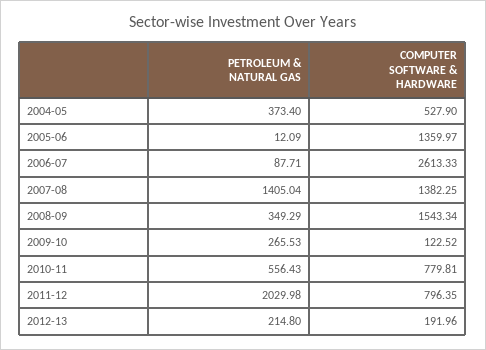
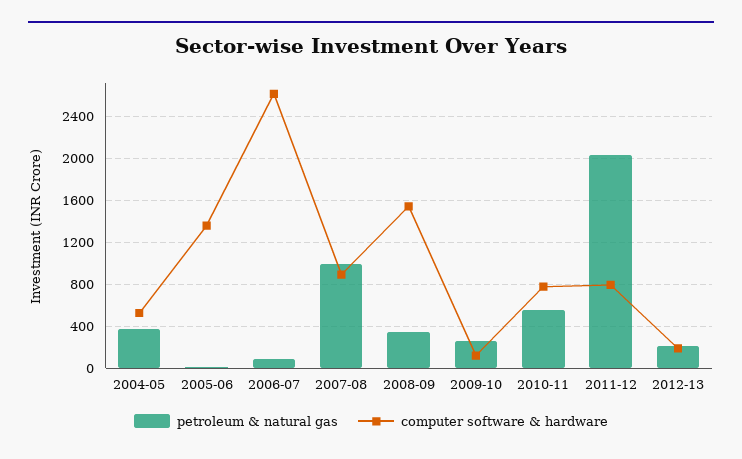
  {
    "PETROLEUM & NATURAL GAS": {
      "2004-05": 373.4,
      "2005-06": 12.09,
      "2006-07": 87.71,
-     "2007-08": 1405.04,
+     "2007-08": 1000,
      "2008-09": 349.29,
      "2009-10": 265.53,
      "2010-11": 556.43,
      "2011-12": 2029.98,
      "2012-13": 214.8
    },
    "COMPUTER SOFTWARE & HARDWARE": {
      "2004-05": 527.9,
      "2005-06": 1359.97,
      "2006-07": 2613.33,
-     "2007-08": 1382.25,
+     "2007-08": 900,
      "2008-09": 1543.34,
      "2009-10": 122.52,
      "2010-11": 779.81,
      "2011-12": 796.35,
      "2012-13": 191.96
    }
  }

